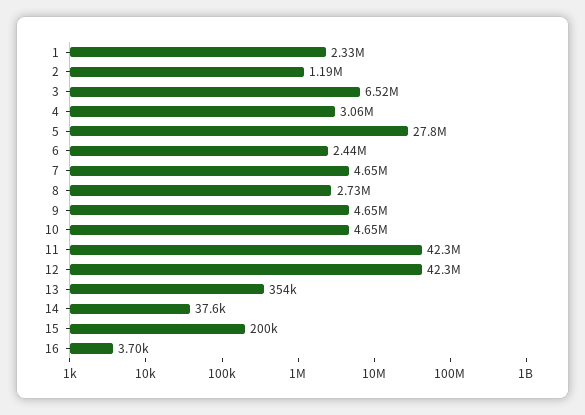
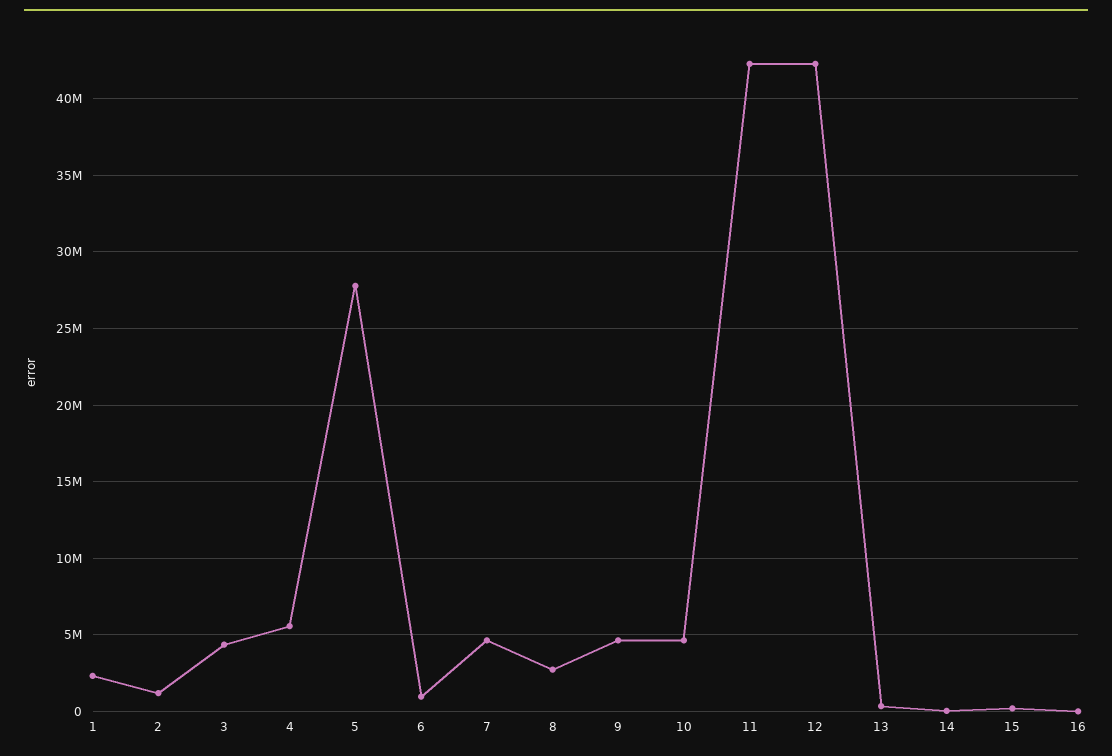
  {
    "1": 2330000,
    "2": 1190000,
-   "3": 6520000,
+   "3": 4500000,
-   "4": 3060000,
+   "4": 5500000,
    "5": 27800000,
-   "6": 2440000,
+   "6": 1000000,
    "7": 4650000,
    "8": 2730000,
    "9": 4650000,
    "10": 4650000,
    "11": 42300000,
    "12": 42300000,
    "13": 354000,
    "14": 37600,
    "15": 200000,
    "16": 3700
  }

